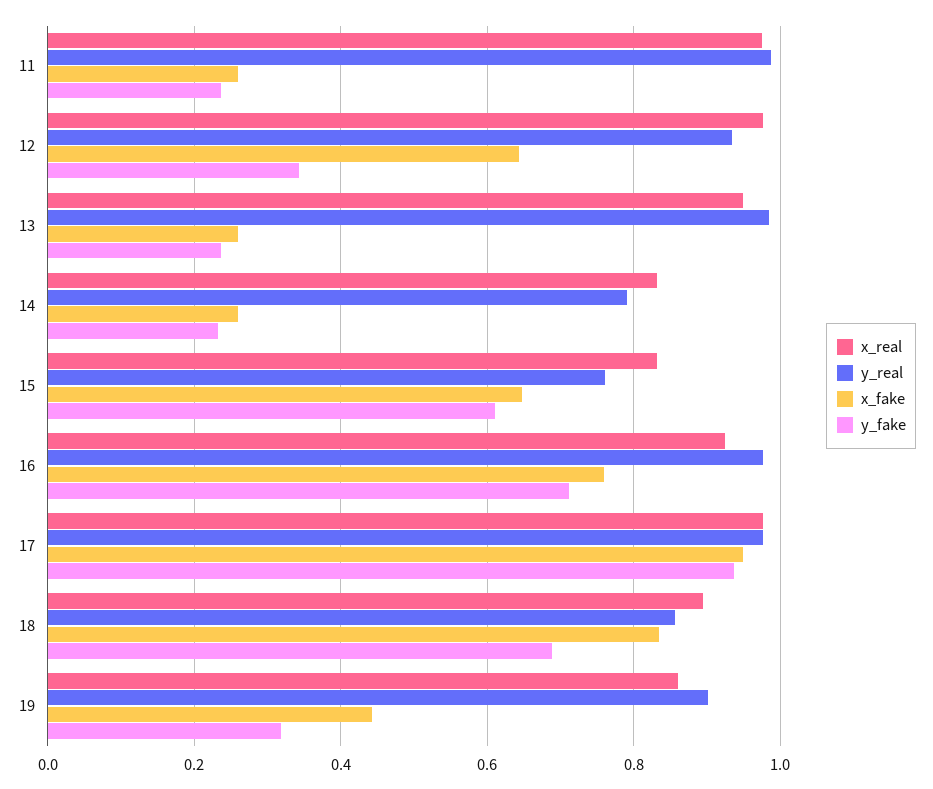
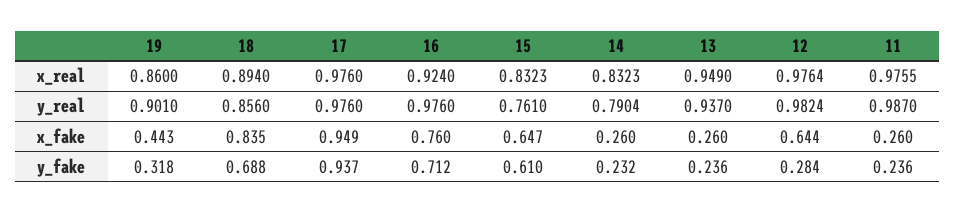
  {
    "x_real": {
      "11": 0.9755,
      "12": 0.9764,
      "13": 0.949,
      "14": 0.8323,
      "15": 0.8323,
      "16": 0.924,
      "17": 0.976,
      "18": 0.894,
      "19": 0.86
    },
    "y_real": {
      "11": 0.987,
-     "12": 0.94,
+     "12": 0.9824,
-     "13": 0.98,
+     "13": 0.937,
      "14": 0.7904,
      "15": 0.761,
      "16": 0.976,
      "17": 0.976,
      "18": 0.856,
      "19": 0.901
    },
    "x_fake": {
      "11": 0.26,
      "12": 0.644,
      "13": 0.26,
      "14": 0.26,
      "15": 0.647,
      "16": 0.76,
      "17": 0.949,
      "18": 0.835,
      "19": 0.443
    },
    "y_fake": {
      "11": 0.236,
-     "12": 0.34,
+     "12": 0.284,
      "13": 0.236,
      "14": 0.232,
      "15": 0.61,
      "16": 0.712,
      "17": 0.937,
      "18": 0.688,
      "19": 0.318
    }
  }

